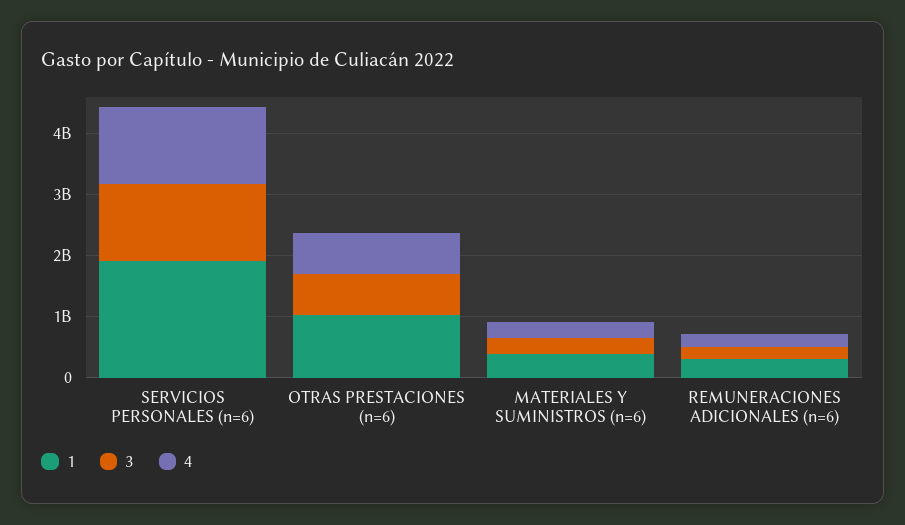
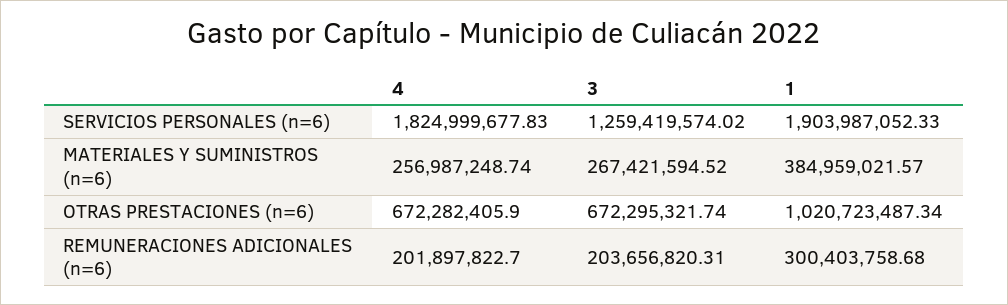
  {
    "1": {
      "SERVICIOS PERSONALES (n=6)": 1903987052.33,
      "OTRAS PRESTACIONES (n=6)": 1020723487.34,
      "MATERIALES Y SUMINISTROS (n=6)": 384959021.57,
      "REMUNERACIONES ADICIONALES (n=6)": 300403758.68
    },
    "3": {
      "SERVICIOS PERSONALES (n=6)": 1259419574.02,
      "OTRAS PRESTACIONES (n=6)": 672295321.74,
      "MATERIALES Y SUMINISTROS (n=6)": 267421594.52,
      "REMUNERACIONES ADICIONALES (n=6)": 203656820.31
    },
    "4": {
-     "SERVICIOS PERSONALES (n=6)": 1200000000,
+     "SERVICIOS PERSONALES (n=6)": 1824999677.83,
      "OTRAS PRESTACIONES (n=6)": 672282405.9,
      "MATERIALES Y SUMINISTROS (n=6)": 256987248.74,
      "REMUNERACIONES ADICIONALES (n=6)": 201897822.7
    }
  }

